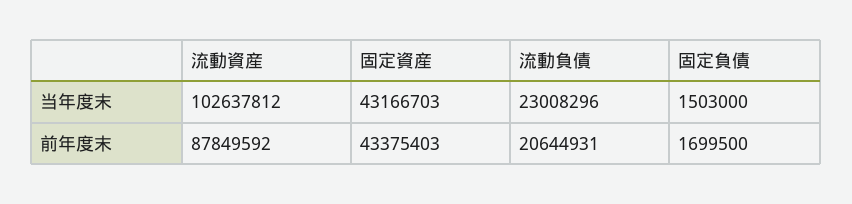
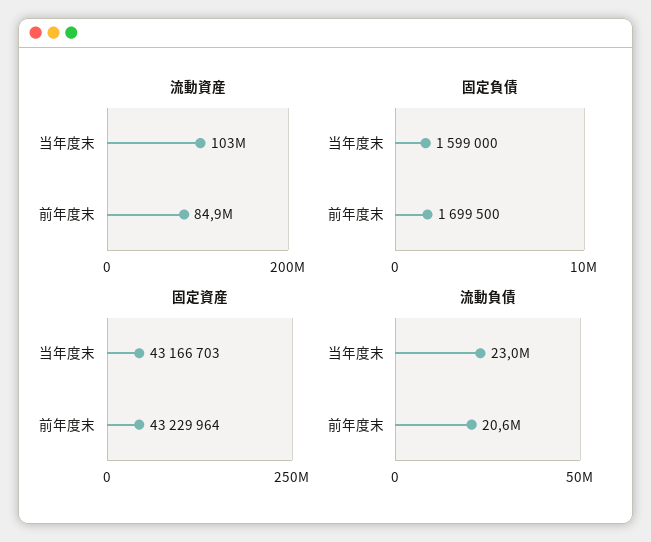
  {
    "流動資産": {
      "当年度末": 102637812,
-     "前年度末": 87849592
+     "前年度末": 84900000
    },
    "固定資産": {
      "当年度末": 43166703,
-     "前年度末": 43375403
+     "前年度末": 43229964
    },
    "流動負債": {
      "当年度末": 23008296,
      "前年度末": 20644931
    },
    "固定負債": {
-     "当年度末": 1503000,
+     "当年度末": 1599000,
      "前年度末": 1699500
    }
  }

